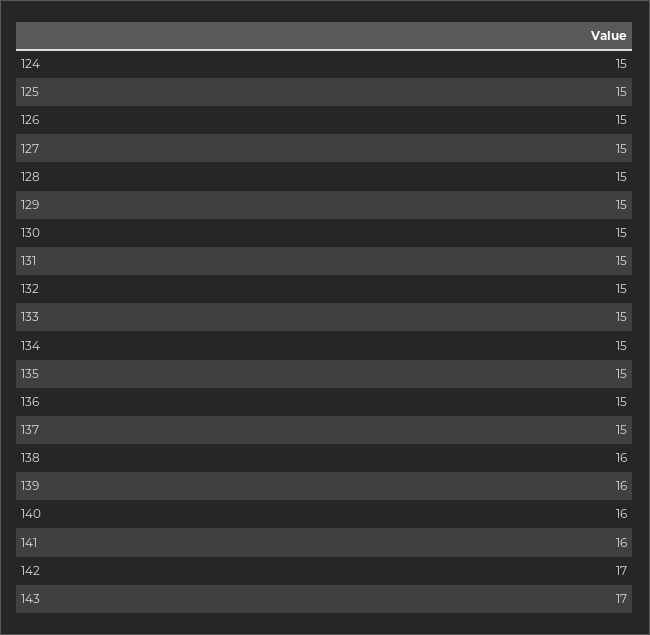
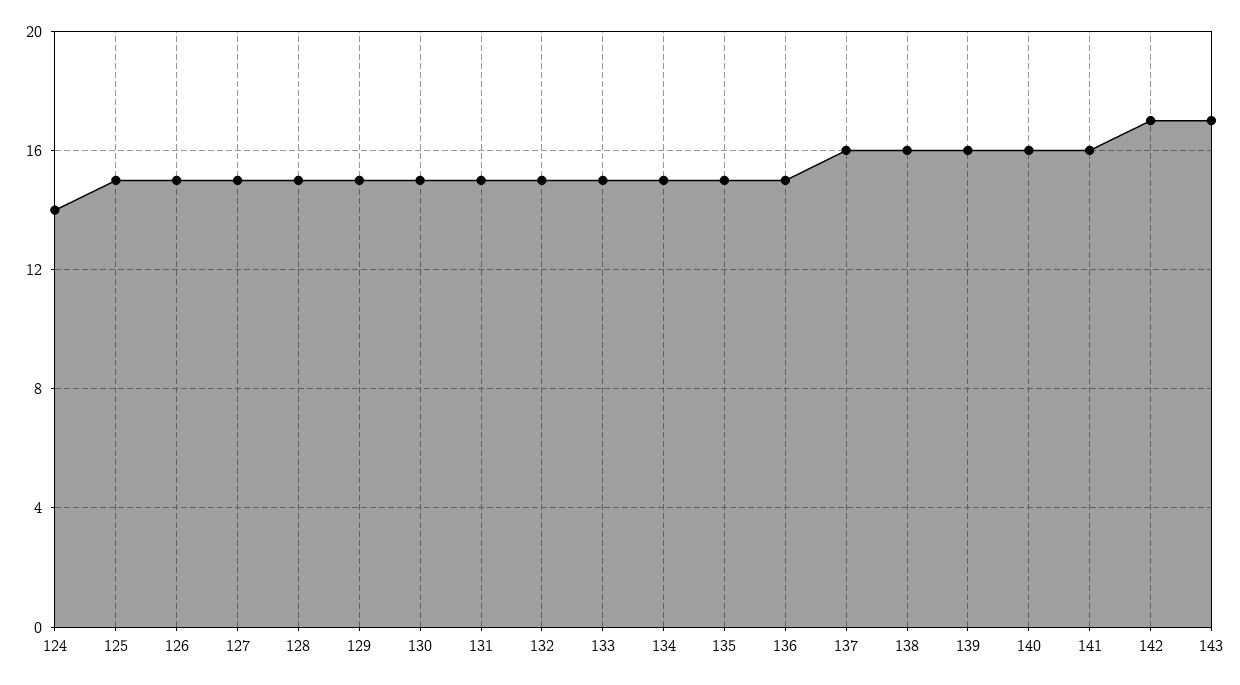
  {
-   "124": 15,
+   "124": 14,
    "125": 15,
    "126": 15,
    "127": 15,
    "128": 15,
    "129": 15,
    "130": 15,
    "131": 15,
    "132": 15,
    "133": 15,
    "134": 15,
    "135": 15,
    "136": 15,
-   "137": 15,
+   "137": 16,
    "138": 16,
    "139": 16,
    "140": 16,
    "141": 16,
    "142": 17,
    "143": 17
  }

